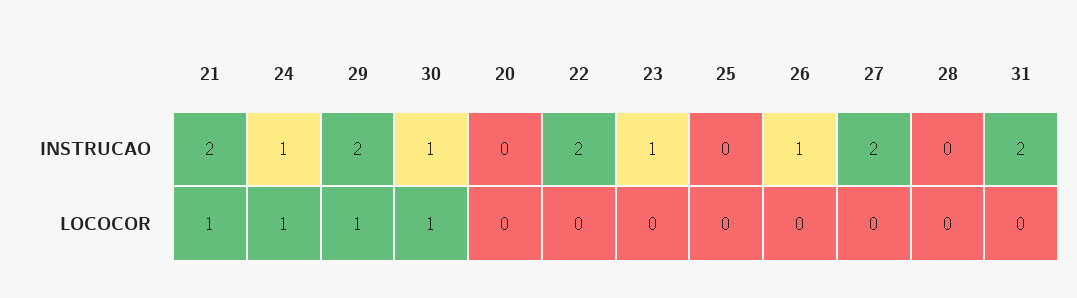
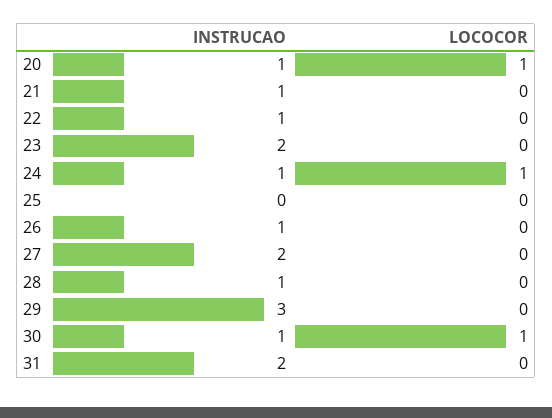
  {
    "21": {
-     "INSTRUCAO": 2,
+     "INSTRUCAO": 1,
-     "LOCOCOR": 1
+     "LOCOCOR": 0
    },
    "24": {
      "INSTRUCAO": 1,
      "LOCOCOR": 1
    },
    "29": {
-     "INSTRUCAO": 2,
+     "INSTRUCAO": 3,
-     "LOCOCOR": 1
+     "LOCOCOR": 0
    },
    "30": {
      "INSTRUCAO": 1,
      "LOCOCOR": 1
    },
    "20": {
-     "INSTRUCAO": 0,
+     "INSTRUCAO": 1,
-     "LOCOCOR": 0
+     "LOCOCOR": 1
    },
    "22": {
-     "INSTRUCAO": 2,
+     "INSTRUCAO": 1,
      "LOCOCOR": 0
    },
    "23": {
-     "INSTRUCAO": 1,
+     "INSTRUCAO": 2,
      "LOCOCOR": 0
    },
    "25": {
      "INSTRUCAO": 0,
      "LOCOCOR": 0
    },
    "26": {
      "INSTRUCAO": 1,
      "LOCOCOR": 0
    },
    "27": {
      "INSTRUCAO": 2,
      "LOCOCOR": 0
    },
    "28": {
-     "INSTRUCAO": 0,
+     "INSTRUCAO": 1,
      "LOCOCOR": 0
    },
    "31": {
      "INSTRUCAO": 2,
      "LOCOCOR": 0
    }
  }

